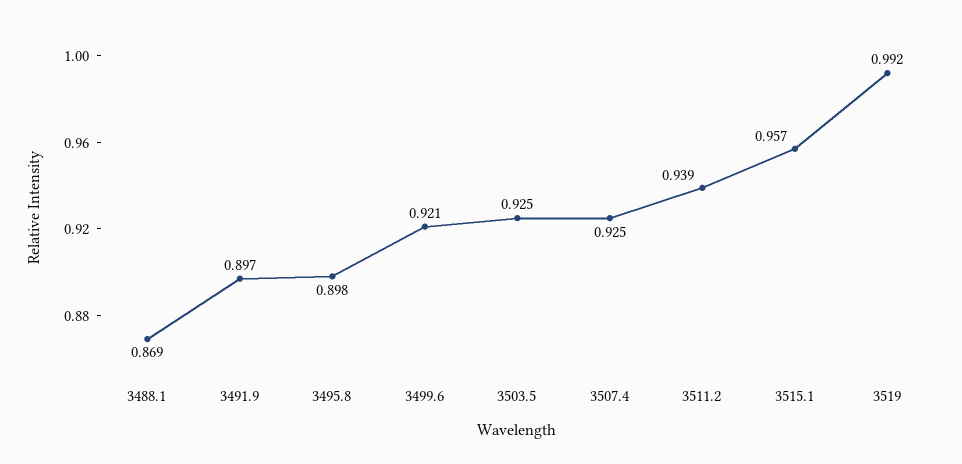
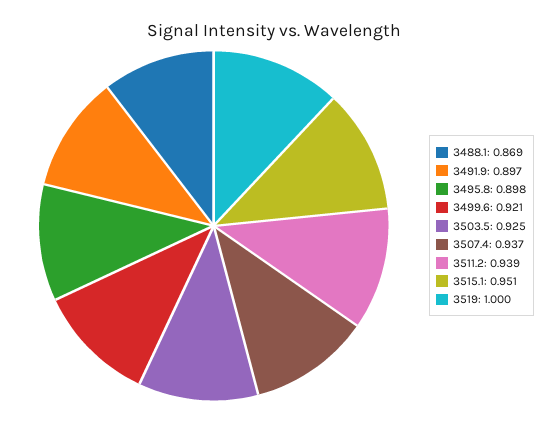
  {
    "3488.1": 0.869,
    "3491.9": 0.897,
    "3495.8": 0.898,
    "3499.6": 0.921,
    "3503.5": 0.925,
-   "3507.4": 0.925,
+   "3507.4": 0.937,
    "3511.2": 0.939,
-   "3515.1": 0.957,
+   "3515.1": 0.951,
-   "3519": 0.992
+   "3519": 1
  }

